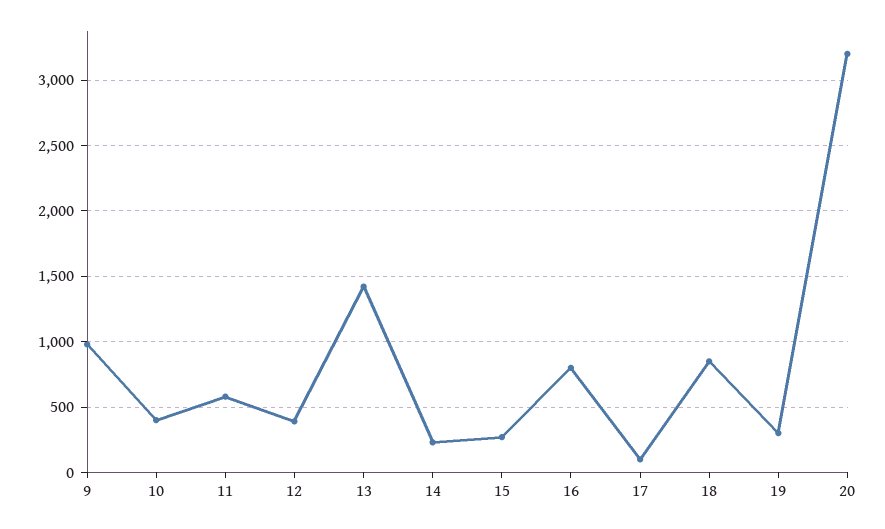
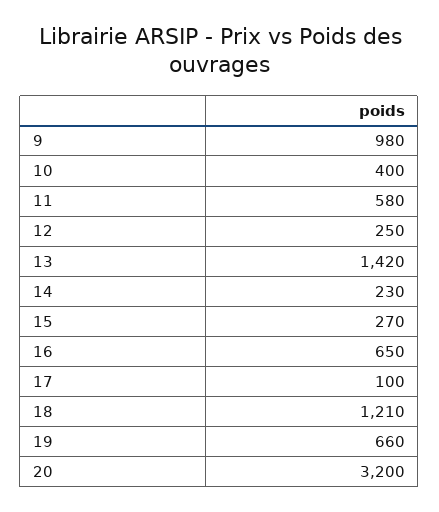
  {
    "9": 980,
    "10": 400,
    "11": 580,
-   "12": 400,
+   "12": 250,
    "13": 1420,
    "14": 230,
    "15": 270,
-   "16": 800,
+   "16": 650,
    "17": 100,
-   "18": 850,
+   "18": 1210,
-   "19": 300,
+   "19": 660,
    "20": 3200
  }

